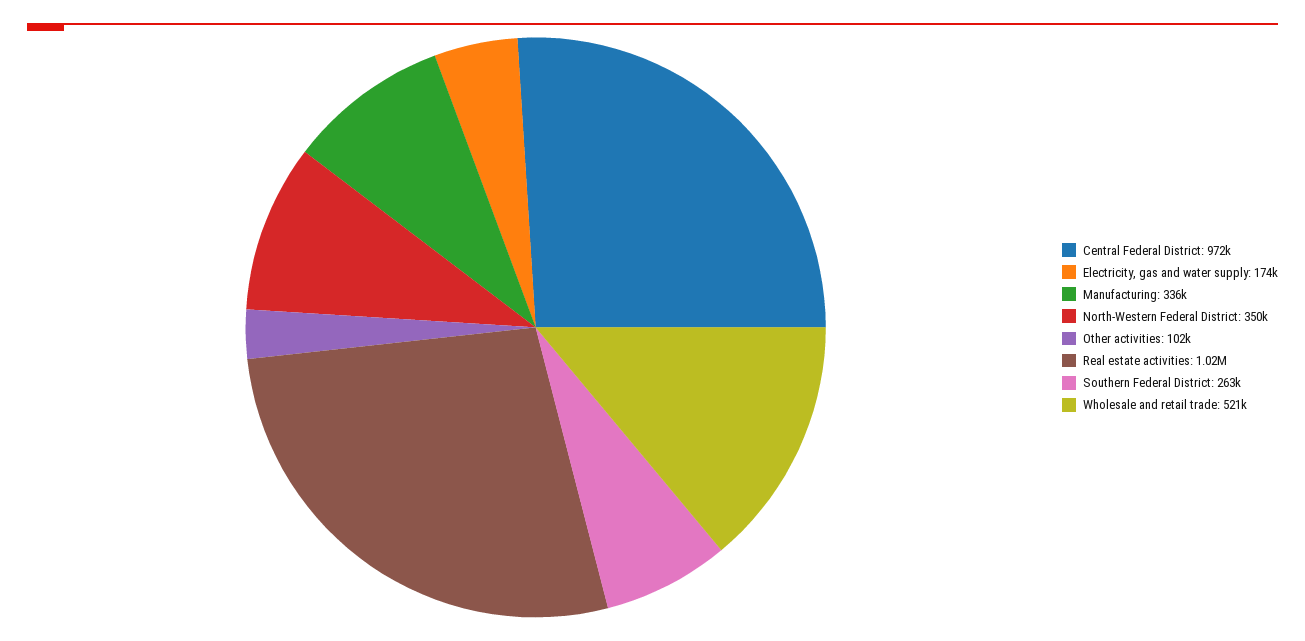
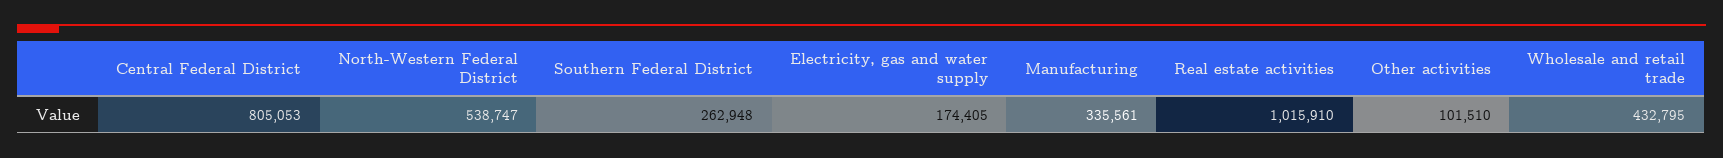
  {
-   "Central Federal District": 972000,
+   "Central Federal District": 805053,
    "Electricity, gas and water supply": 174405,
    "Manufacturing": 335561,
-   "North-Western Federal District": 350000,
+   "North-Western Federal District": 538747,
    "Other activities": 101510,
    "Real estate activities": 1015910,
    "Southern Federal District": 262948,
-   "Wholesale and retail trade": 521000
+   "Wholesale and retail trade": 432795
  }

